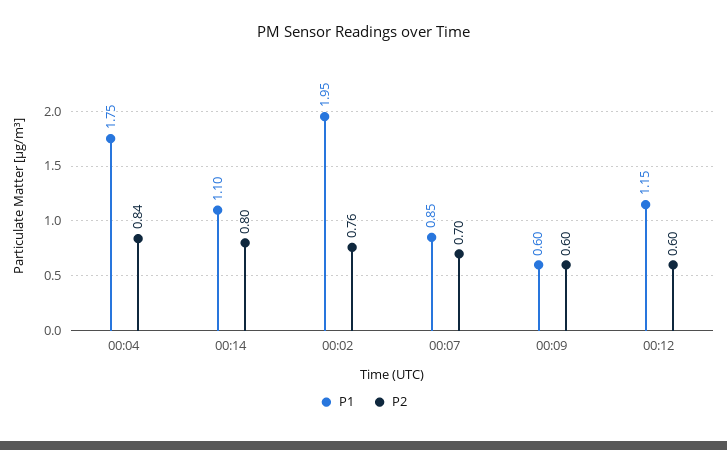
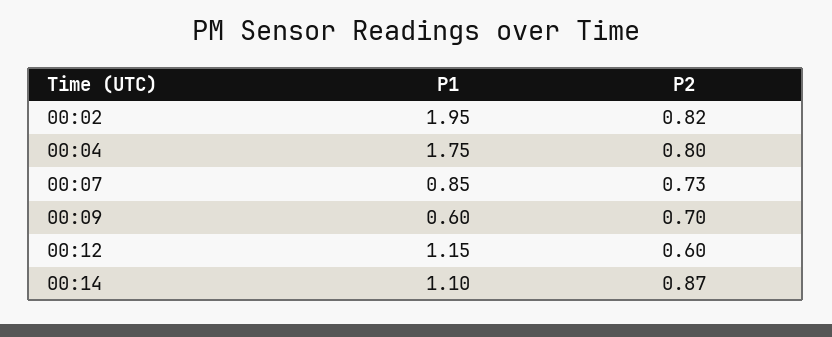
  {
    "P1": {
      "00:04": 1.75,
      "00:14": 1.1,
      "00:02": 1.95,
      "00:07": 0.85,
      "00:09": 0.6,
      "00:12": 1.15
    },
    "P2": {
-     "00:04": 0.84,
+     "00:04": 0.8,
-     "00:14": 0.8,
+     "00:14": 0.87,
-     "00:02": 0.76,
+     "00:02": 0.82,
-     "00:07": 0.7,
+     "00:07": 0.73,
-     "00:09": 0.6,
+     "00:09": 0.7,
      "00:12": 0.6
    }
  }

